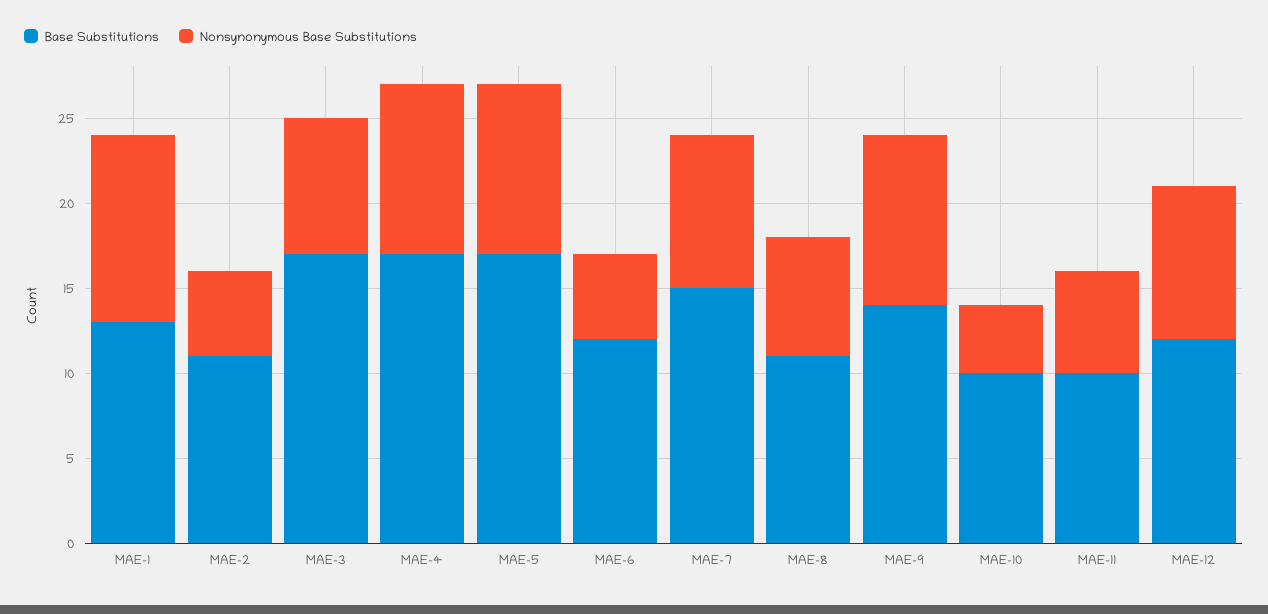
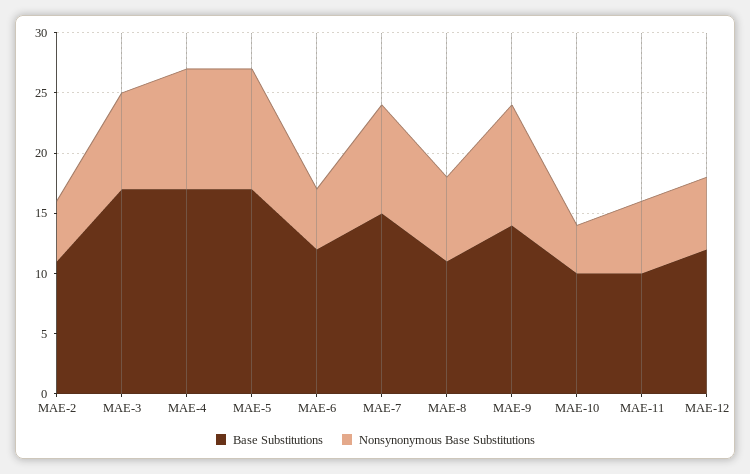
  {
    "Base Substitutions": {
-     "MAE-1": 13,
      "MAE-2": 11,
      "MAE-3": 17,
      "MAE-4": 17,
      "MAE-5": 17,
      "MAE-6": 12,
      "MAE-7": 15,
      "MAE-8": 11,
      "MAE-9": 14,
      "MAE-10": 10,
      "MAE-11": 10,
      "MAE-12": 12
    },
    "Nonsynonymous Base Substitutions": {
-     "MAE-1": 11,
      "MAE-2": 5,
      "MAE-3": 8,
      "MAE-4": 10,
      "MAE-5": 10,
      "MAE-6": 5,
      "MAE-7": 9,
      "MAE-8": 7,
      "MAE-9": 10,
      "MAE-10": 4,
      "MAE-11": 6,
-     "MAE-12": 9
+     "MAE-12": 6
    }
  }

